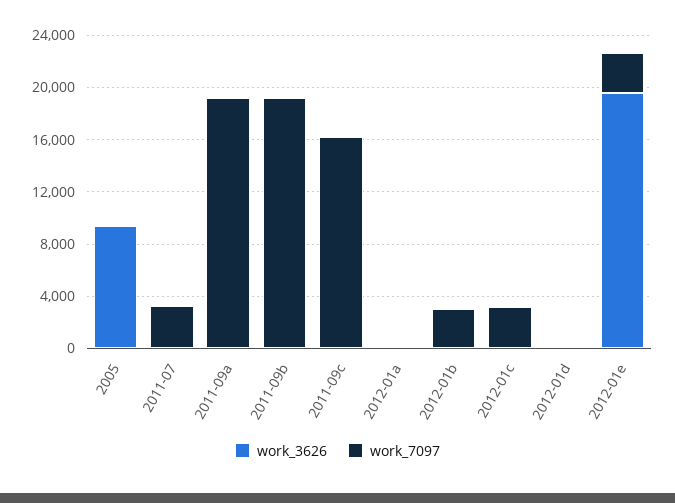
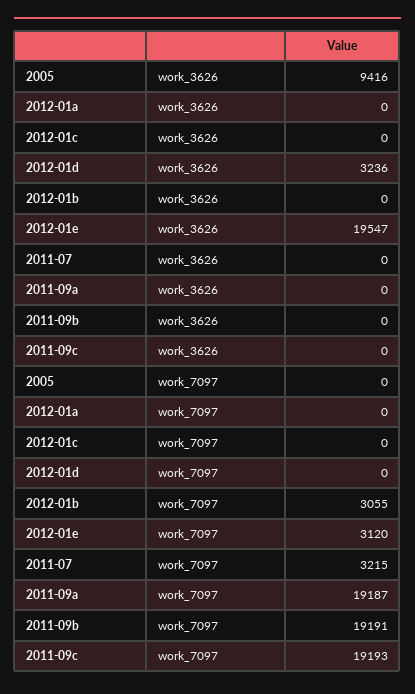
  {
    "work_3626": {
      "2005": 9416,
      "2011-07": 0,
      "2011-09a": 0,
      "2011-09b": 0,
      "2011-09c": 0,
      "2012-01a": 0,
      "2012-01b": 0,
      "2012-01c": 0,
-     "2012-01d": 0,
+     "2012-01d": 3236,
      "2012-01e": 19547
    },
    "work_7097": {
      "2005": 0,
      "2011-07": 3215,
      "2011-09a": 19187,
      "2011-09b": 19191,
-     "2011-09c": 16000,
+     "2011-09c": 19193,
      "2012-01a": 0,
      "2012-01b": 3055,
-     "2012-01c": 3000,
+     "2012-01c": 0,
      "2012-01d": 0,
      "2012-01e": 3120
    }
  }

